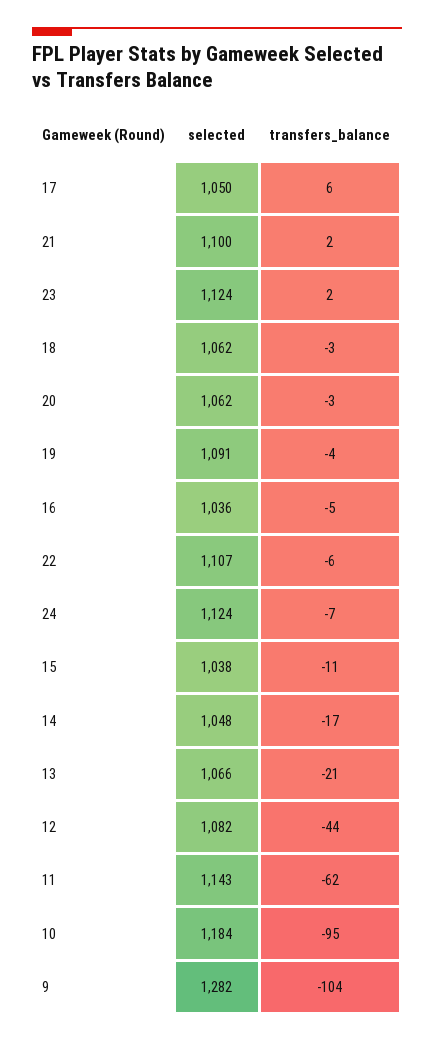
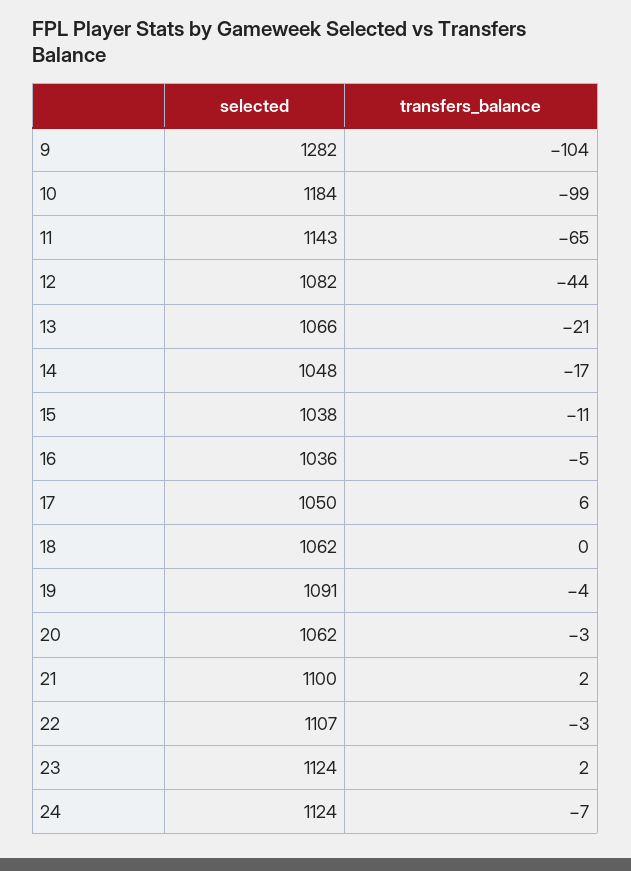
  {
    "selected": {
      "17": 1050,
      "21": 1100,
      "23": 1124,
      "18": 1062,
      "20": 1062,
      "19": 1091,
      "16": 1036,
      "22": 1107,
      "24": 1124,
      "15": 1038,
      "14": 1048,
      "13": 1066,
      "12": 1082,
      "11": 1143,
      "10": 1184,
      "9": 1282
    },
    "transfers_balance": {
      "17": 6,
      "21": 2,
      "23": 2,
-     "18": -3,
+     "18": 0,
      "20": -3,
      "19": -4,
      "16": -5,
-     "22": -6,
+     "22": -3,
      "24": -7,
      "15": -11,
      "14": -17,
      "13": -21,
      "12": -44,
-     "11": -62,
+     "11": -65,
-     "10": -95,
+     "10": -99,
      "9": -104
    }
  }

